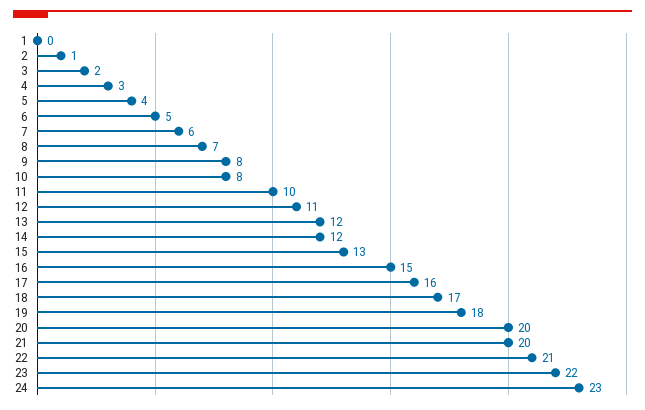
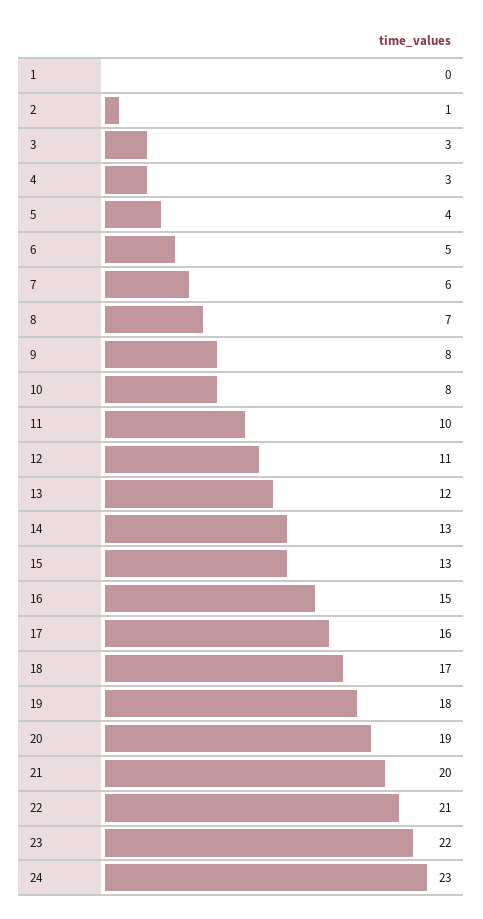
  {
    "1": 0,
    "2": 1,
-   "3": 2,
+   "3": 3,
    "4": 3,
    "5": 4,
    "6": 5,
    "7": 6,
    "8": 7,
    "9": 8,
    "10": 8,
    "11": 10,
    "12": 11,
    "13": 12,
-   "14": 12,
+   "14": 13,
    "15": 13,
    "16": 15,
    "17": 16,
    "18": 17,
    "19": 18,
-   "20": 20,
+   "20": 19,
    "21": 20,
    "22": 21,
    "23": 22,
    "24": 23
  }

